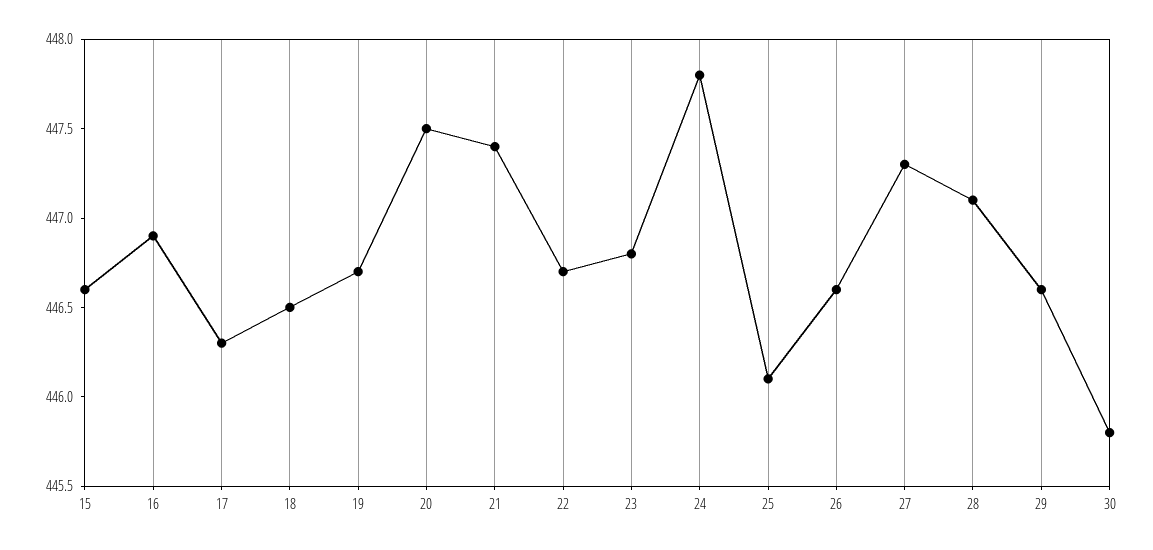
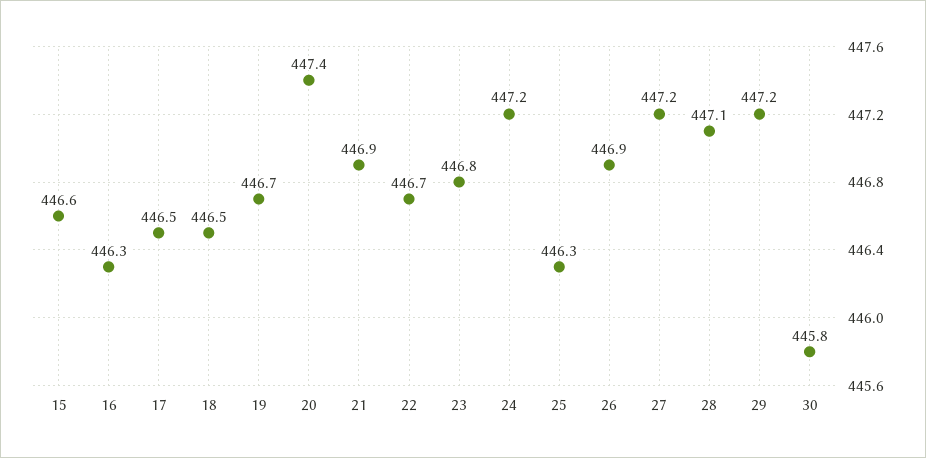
  {
    "15": 446.6,
-   "16": 446.9,
+   "16": 446.3,
-   "17": 446.3,
+   "17": 446.5,
    "18": 446.5,
    "19": 446.7,
-   "20": 447.5,
+   "20": 447.4,
-   "21": 447.4,
+   "21": 446.9,
    "22": 446.7,
    "23": 446.8,
-   "24": 447.8,
+   "24": 447.2,
-   "25": 446.1,
+   "25": 446.3,
-   "26": 446.6,
+   "26": 446.9,
-   "27": 447.3,
+   "27": 447.2,
    "28": 447.1,
-   "29": 446.6,
+   "29": 447.2,
    "30": 445.8
  }

